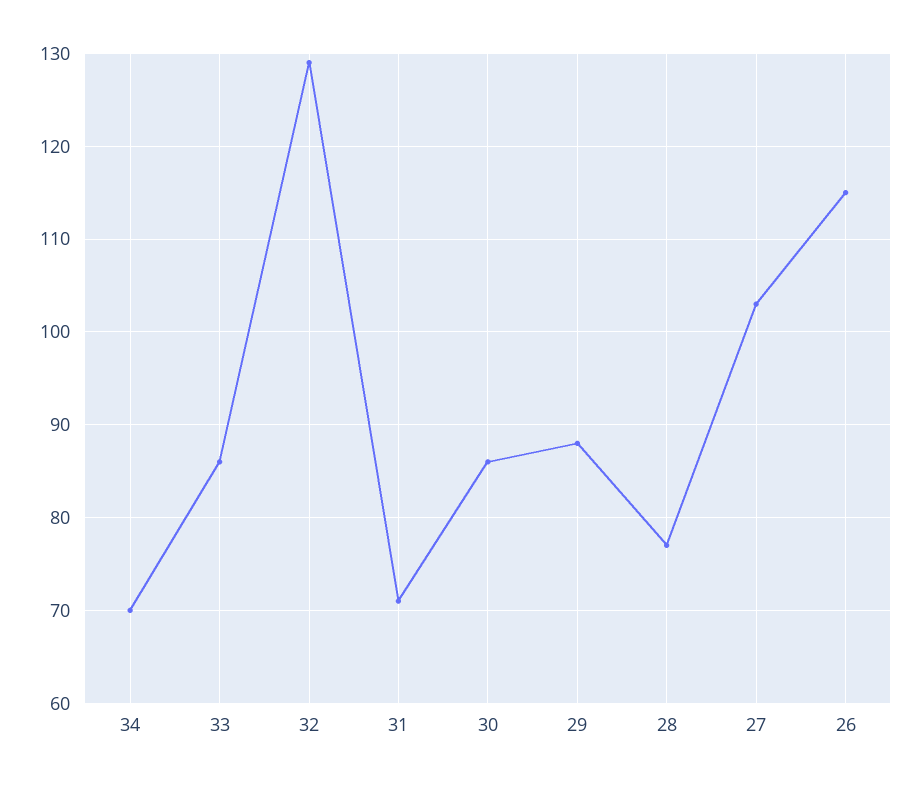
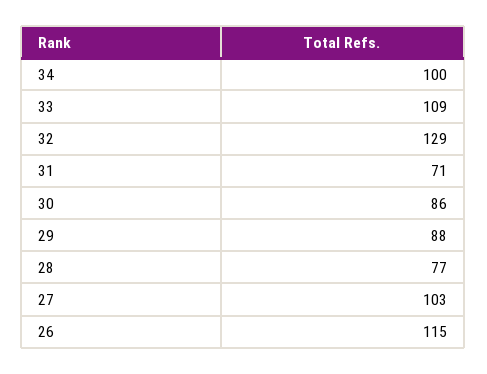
  {
-   "34": 70,
+   "34": 100,
-   "33": 86,
+   "33": 109,
    "32": 129,
    "31": 71,
    "30": 86,
    "29": 88,
    "28": 77,
    "27": 103,
    "26": 115
  }

